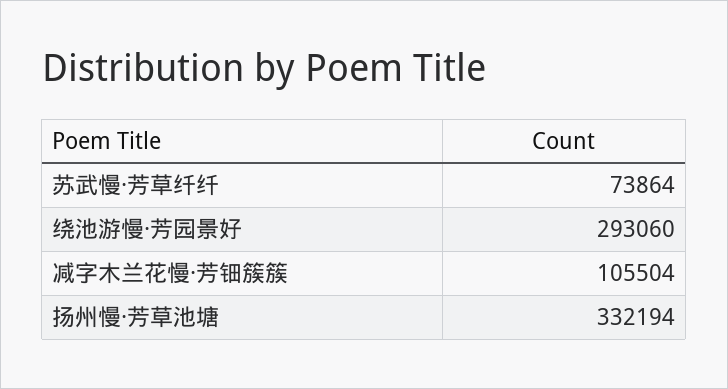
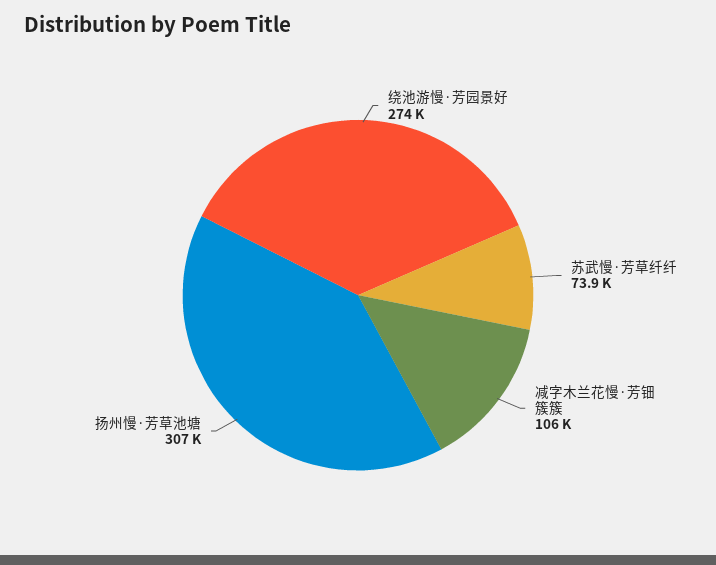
  {
    "苏武慢·芳草纤纤": 73864,
-   "绕池游慢·芳园景好": 293060,
+   "绕池游慢·芳园景好": 274000,
    "减字木兰花慢·芳钿簇簇": 105504,
-   "扬州慢·芳草池塘": 332194
+   "扬州慢·芳草池塘": 307000
  }

